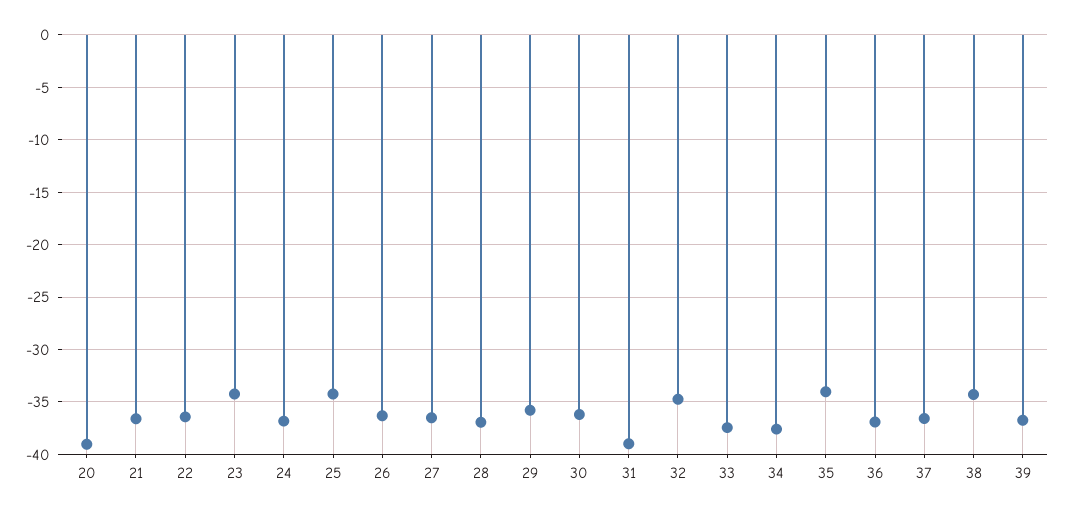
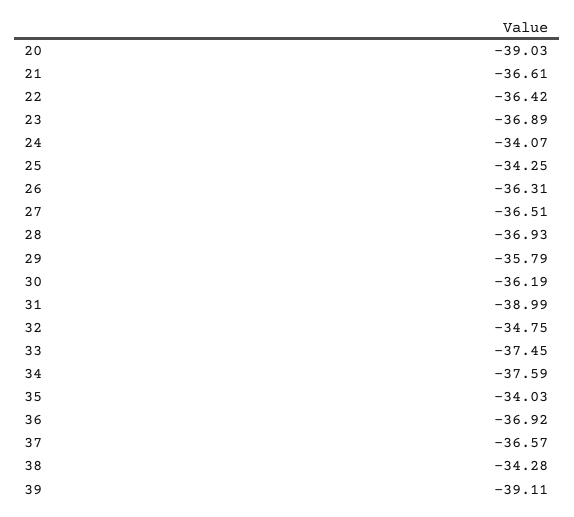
  {
    "20": -39.03,
    "21": -36.61,
    "22": -36.42,
-   "23": -34,
+   "23": -36.89,
-   "24": -37,
+   "24": -34.07,
    "25": -34.25,
    "26": -36.31,
    "27": -36.51,
    "28": -36.93,
    "29": -35.79,
    "30": -36.19,
    "31": -38.99,
    "32": -34.75,
    "33": -37.45,
    "34": -37.59,
    "35": -34.03,
    "36": -36.92,
    "37": -36.57,
    "38": -34.28,
-   "39": -37
+   "39": -39.11
  }

